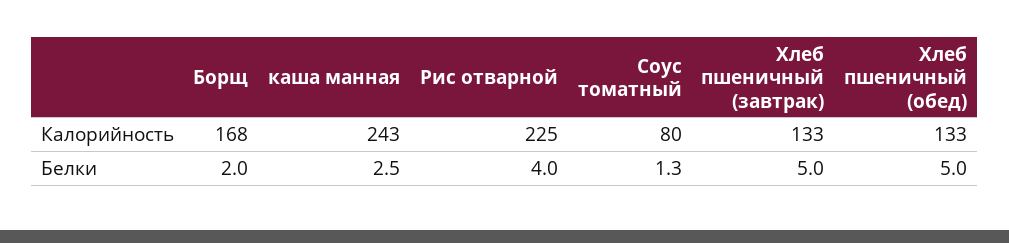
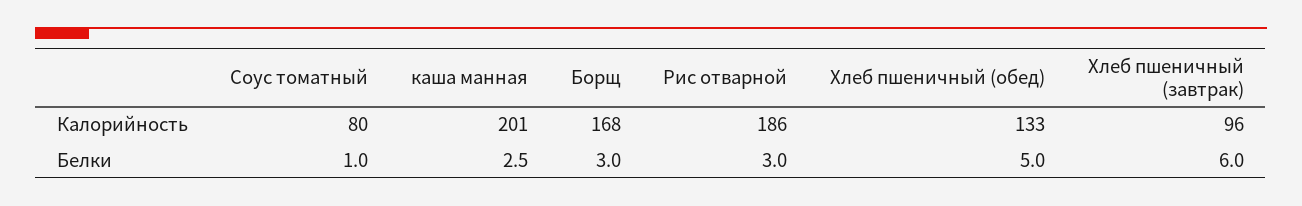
  {
    "Борщ": {
      "Калорийность": 168,
-     "Белки": 2
+     "Белки": 3
    },
    "каша манная": {
-     "Калорийность": 243,
+     "Калорийность": 201,
      "Белки": 2.5
    },
    "Рис отварной": {
-     "Калорийность": 225,
+     "Калорийность": 186,
-     "Белки": 4
+     "Белки": 3
    },
    "Соус томатный": {
      "Калорийность": 80,
-     "Белки": 1.3
+     "Белки": 1
    },
    "Хлеб пшеничный (завтрак)": {
-     "Калорийность": 133,
+     "Калорийность": 96,
-     "Белки": 5
+     "Белки": 6
    },
    "Хлеб пшеничный (обед)": {
      "Калорийность": 133,
      "Белки": 5
    }
  }

